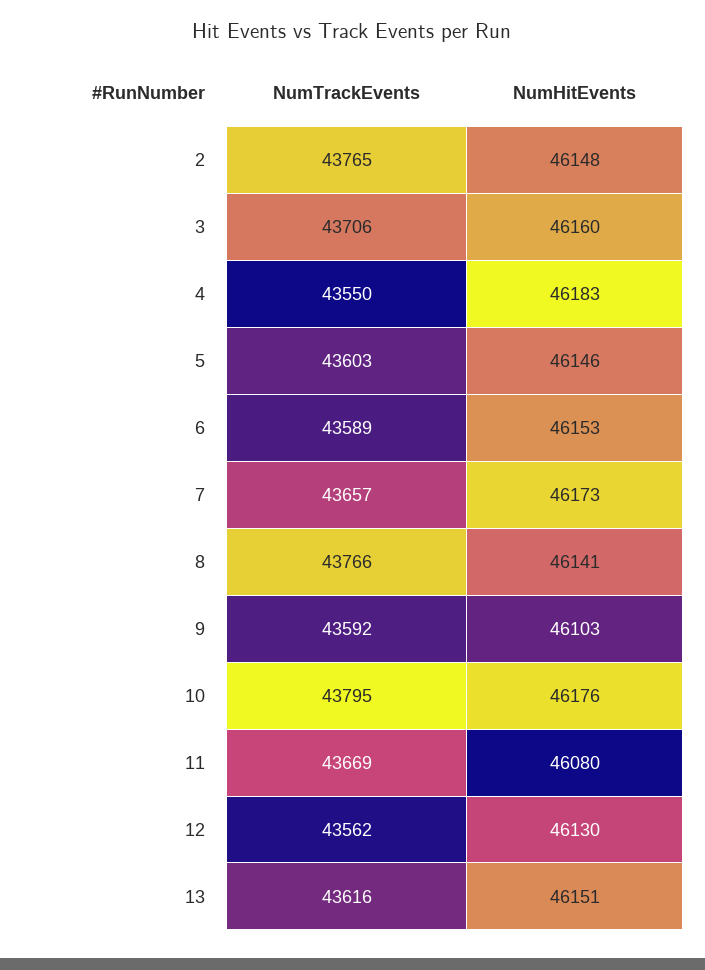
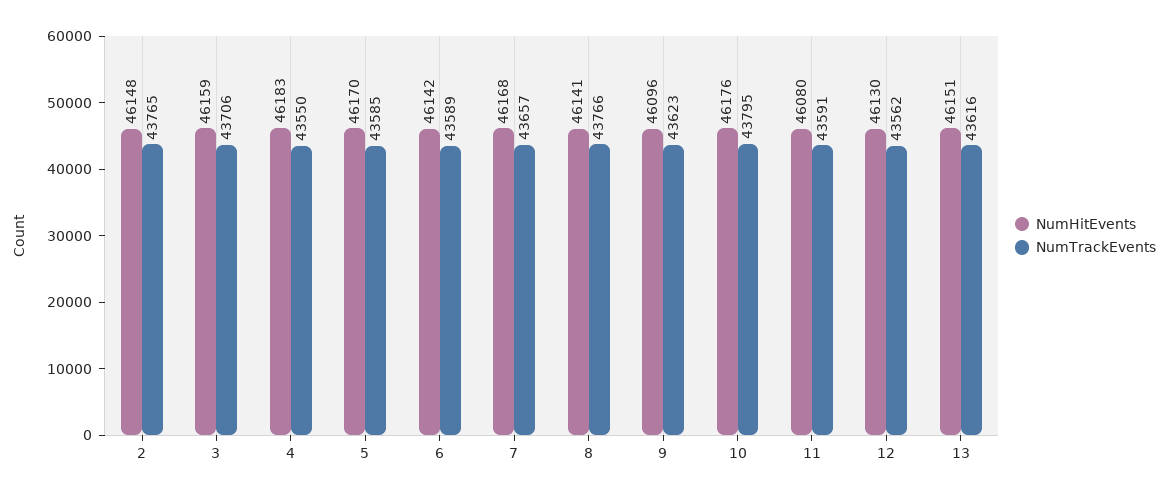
  {
    "NumTrackEvents": {
      "2": 43765,
      "3": 43706,
      "4": 43550,
-     "5": 43603,
+     "5": 43585,
      "6": 43589,
      "7": 43657,
      "8": 43766,
-     "9": 43592,
+     "9": 43623,
      "10": 43795,
-     "11": 43669,
+     "11": 43591,
      "12": 43562,
      "13": 43616
    },
    "NumHitEvents": {
      "2": 46148,
-     "3": 46160,
+     "3": 46159,
      "4": 46183,
-     "5": 46146,
+     "5": 46170,
-     "6": 46153,
+     "6": 46142,
-     "7": 46173,
+     "7": 46168,
      "8": 46141,
-     "9": 46103,
+     "9": 46096,
      "10": 46176,
      "11": 46080,
      "12": 46130,
      "13": 46151
    }
  }

